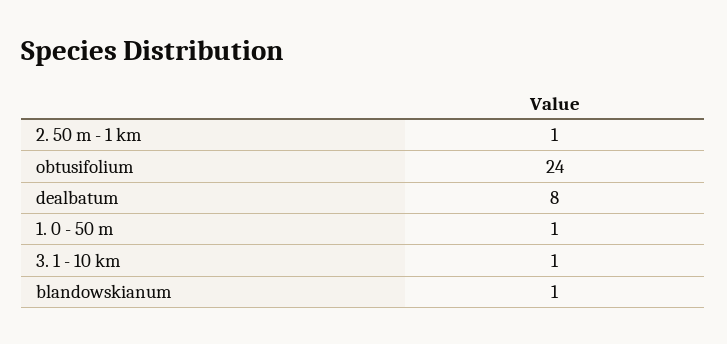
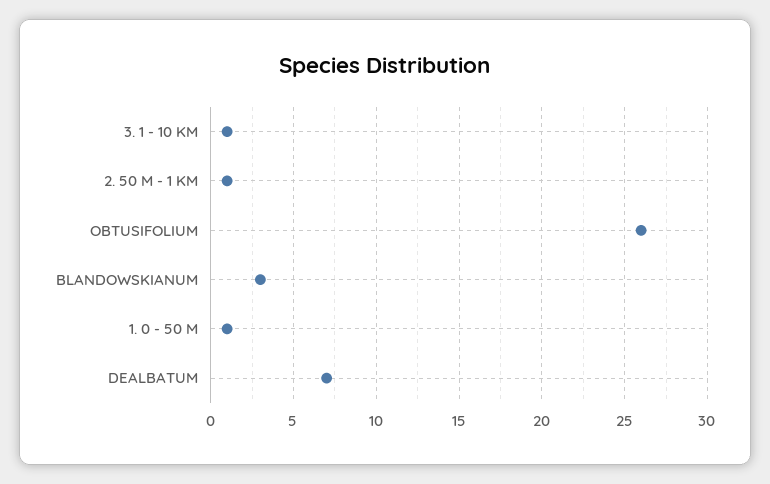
  {
    "2. 50 m - 1 km": 1,
-   "obtusifolium": 24,
+   "obtusifolium": 26,
-   "dealbatum": 8,
+   "dealbatum": 7,
    "1. 0 - 50 m": 1,
    "3. 1 - 10 km": 1,
-   "blandowskianum": 1
+   "blandowskianum": 3
  }

